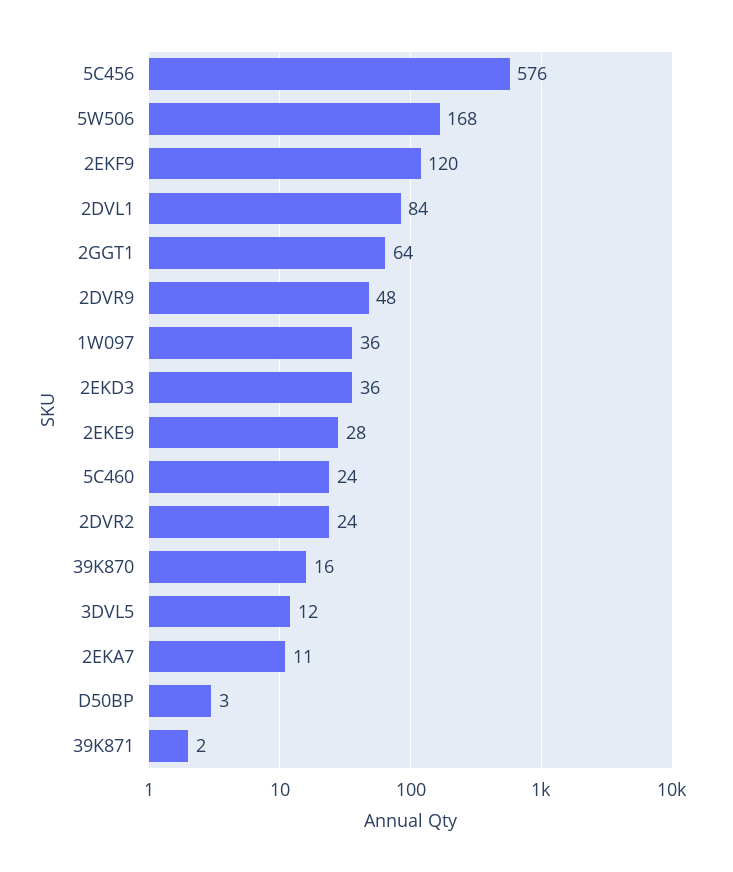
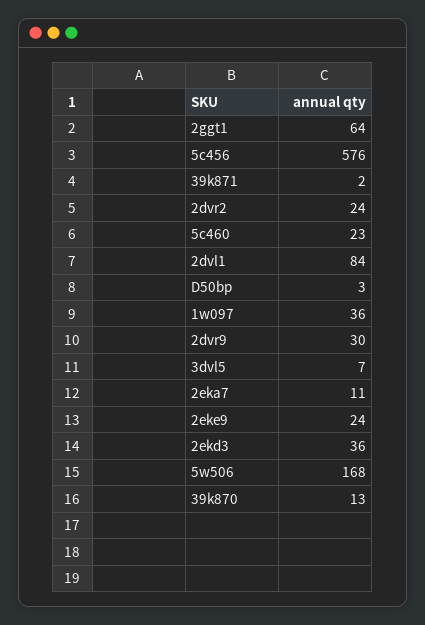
  {
    "5C456": 576,
    "5W506": 168,
-   "2EKF9": 120,
    "2DVL1": 84,
    "2GGT1": 64,
-   "2DVR9": 48,
+   "2DVR9": 30,
    "1W097": 36,
    "2EKD3": 36,
-   "2EKE9": 28,
+   "2EKE9": 24,
-   "5C460": 24,
+   "5C460": 23,
    "2DVR2": 24,
-   "39K870": 16,
+   "39K870": 13,
-   "3DVL5": 12,
+   "3DVL5": 7,
    "2EKA7": 11,
    "D50BP": 3,
    "39K871": 2
  }

